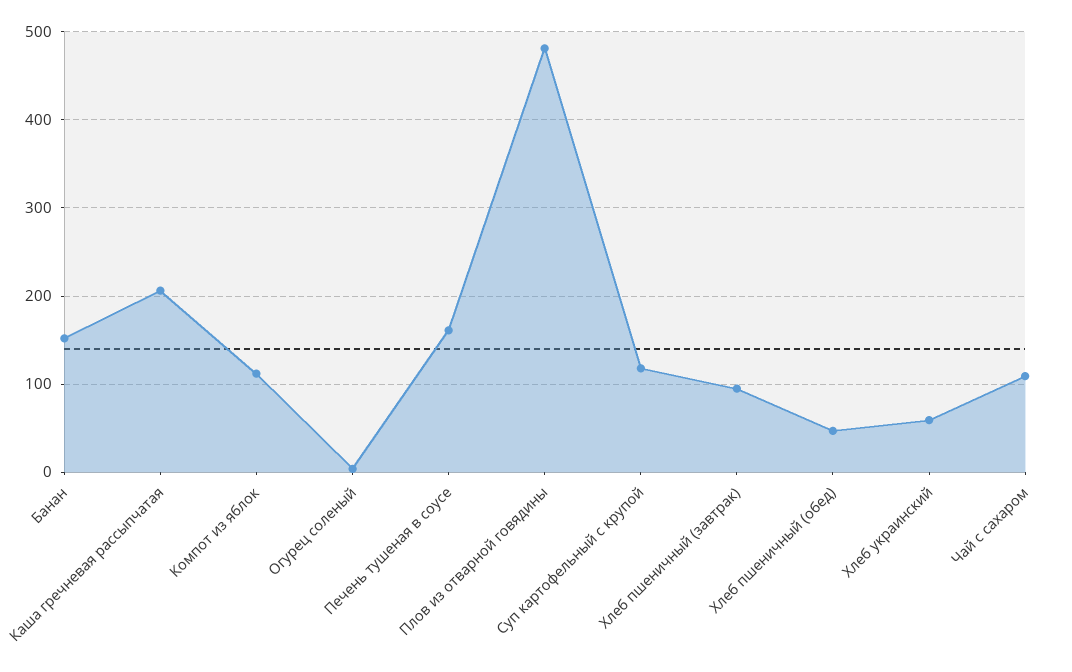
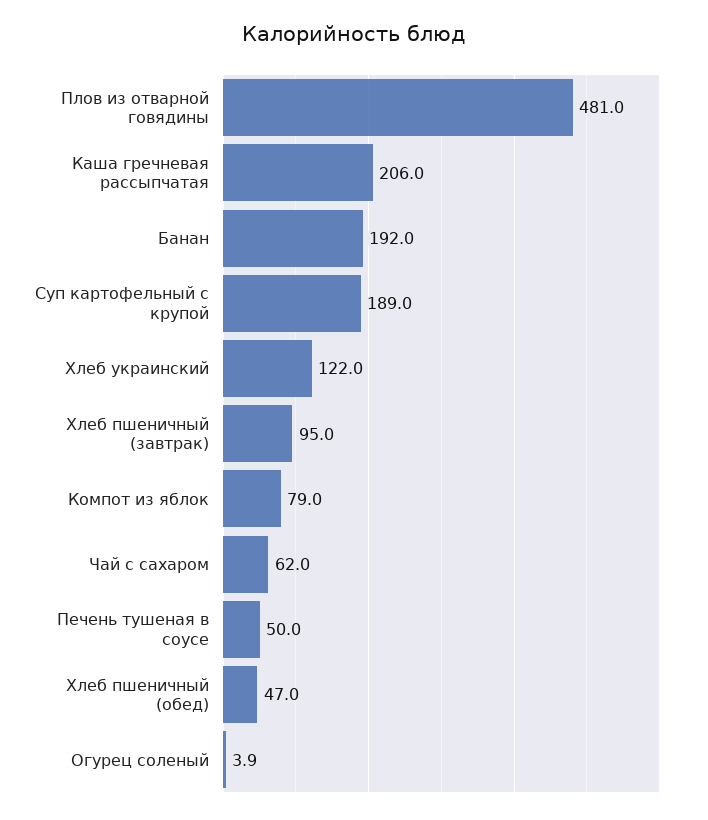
  {
-   "Банан": 150,
+   "Банан": 192,
    "Каша гречневая рассыпчатая": 206,
-   "Компот из яблок": 110,
+   "Компот из яблок": 79,
    "Огурец соленый": 3.9,
-   "Печень тушеная в соусе": 160,
+   "Печень тушеная в соусе": 50,
    "Плов из отварной говядины": 481,
-   "Суп картофельный с крупой": 120,
+   "Суп картофельный с крупой": 189,
    "Хлеб пшеничный (завтрак)": 95,
    "Хлеб пшеничный (обед)": 47,
-   "Хлеб украинский": 60,
+   "Хлеб украинский": 122,
-   "Чай с сахаром": 110
+   "Чай с сахаром": 62
  }

